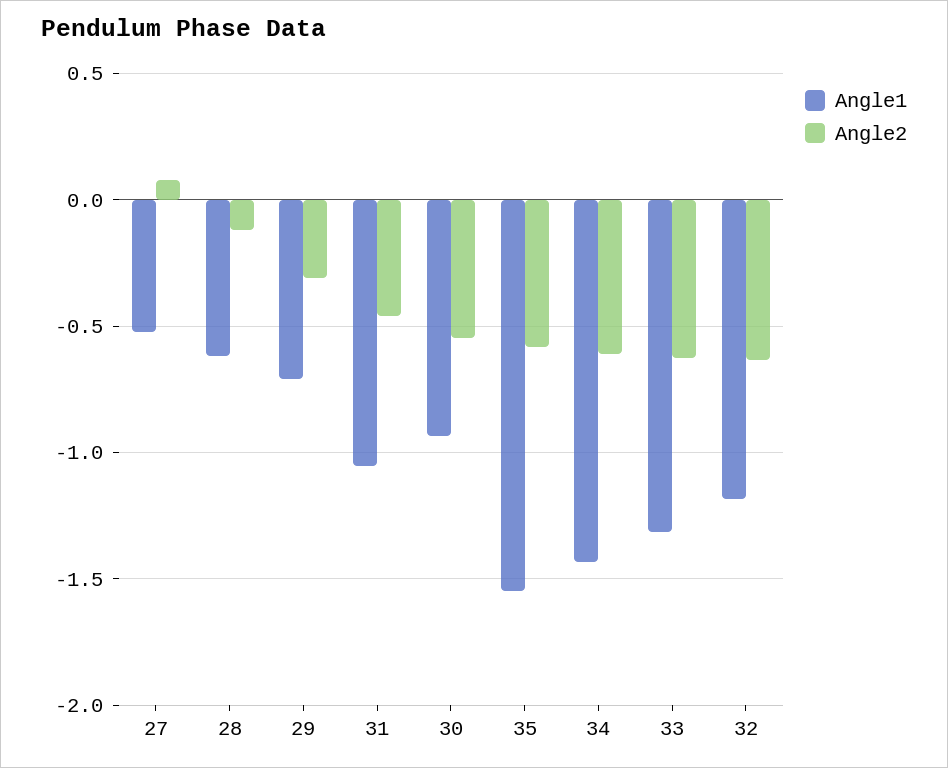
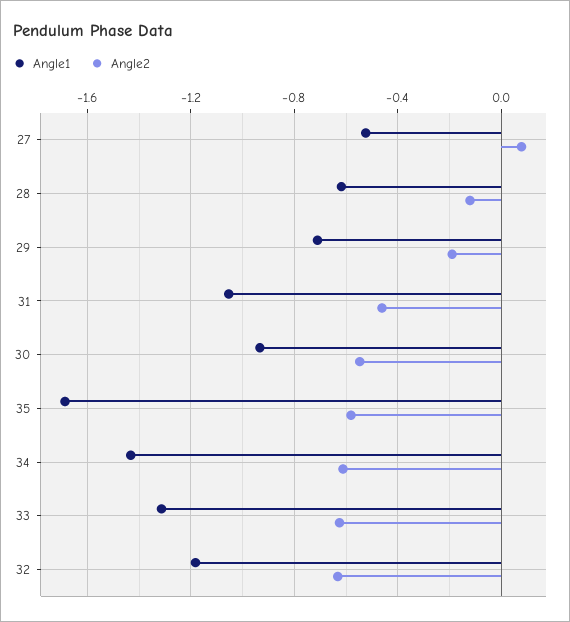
  {
    "Angle1": {
      "27": -0.5,
      "28": -0.6,
      "29": -0.7,
      "31": -1.05,
      "30": -0.95,
-     "35": -1.55,
+     "35": -1.7,
      "34": -1.45,
      "33": -1.3,
      "32": -1.2
    },
    "Angle2": {
      "27": 0.1,
      "28": -0.1,
-     "29": -0.3,
+     "29": -0.2,
      "31": -0.45,
      "30": -0.55,
      "35": -0.6,
      "34": -0.6,
      "33": -0.65,
      "32": -0.65
    }
  }

